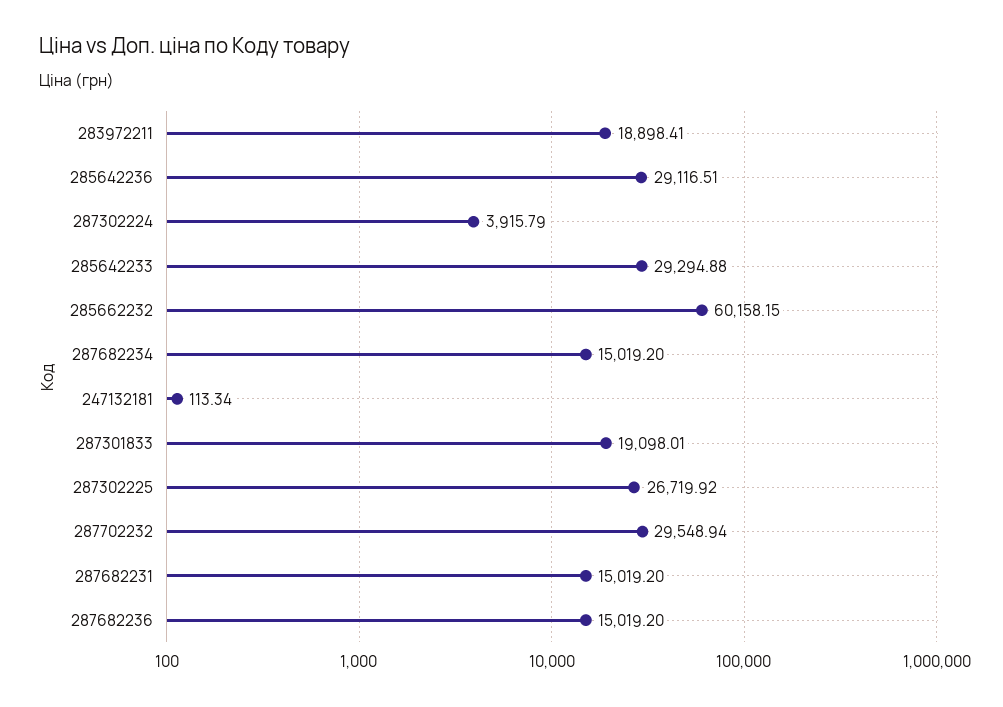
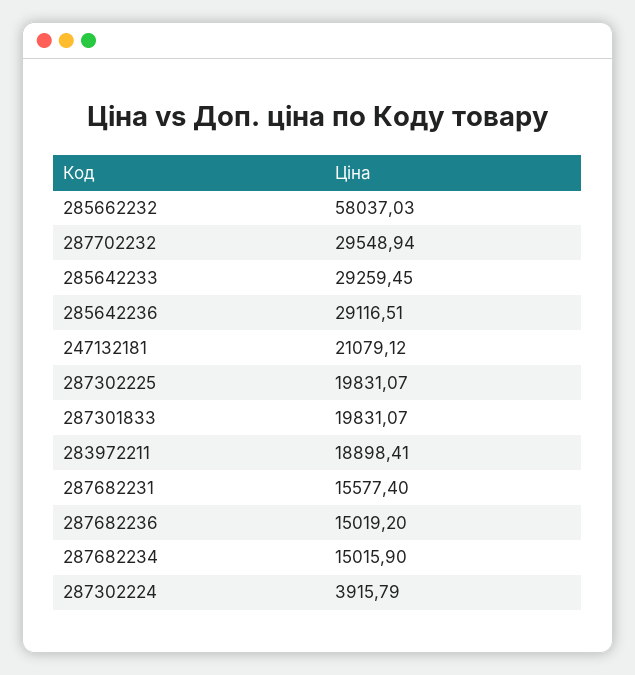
  {
    "283972211": 18898.41,
    "285642236": 29116.51,
    "287302224": 3915.79,
-   "285642233": 29294.88,
+   "285642233": 29259.45,
-   "285662232": 60158.15,
+   "285662232": 58037.03,
-   "287682234": 15019.2,
+   "287682234": 15015.9,
-   "247132181": 113.34,
+   "247132181": 21079.12,
-   "287301833": 19098.01,
+   "287301833": 19831.07,
-   "287302225": 26719.92,
+   "287302225": 19831.07,
    "287702232": 29548.94,
-   "287682231": 15019.2,
+   "287682231": 15577.4,
    "287682236": 15019.2
  }

